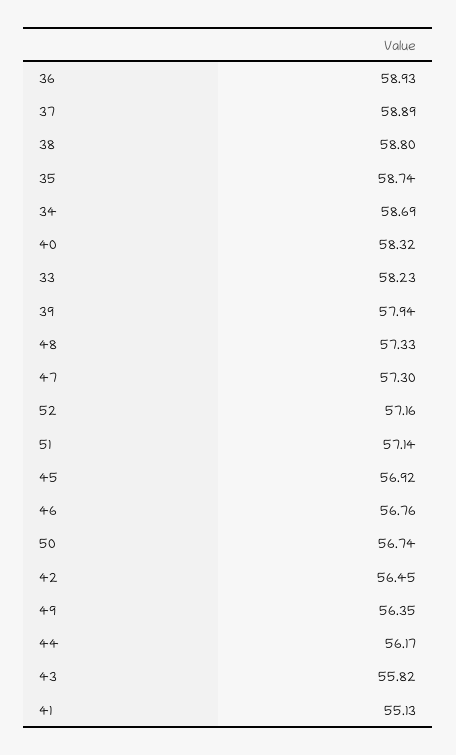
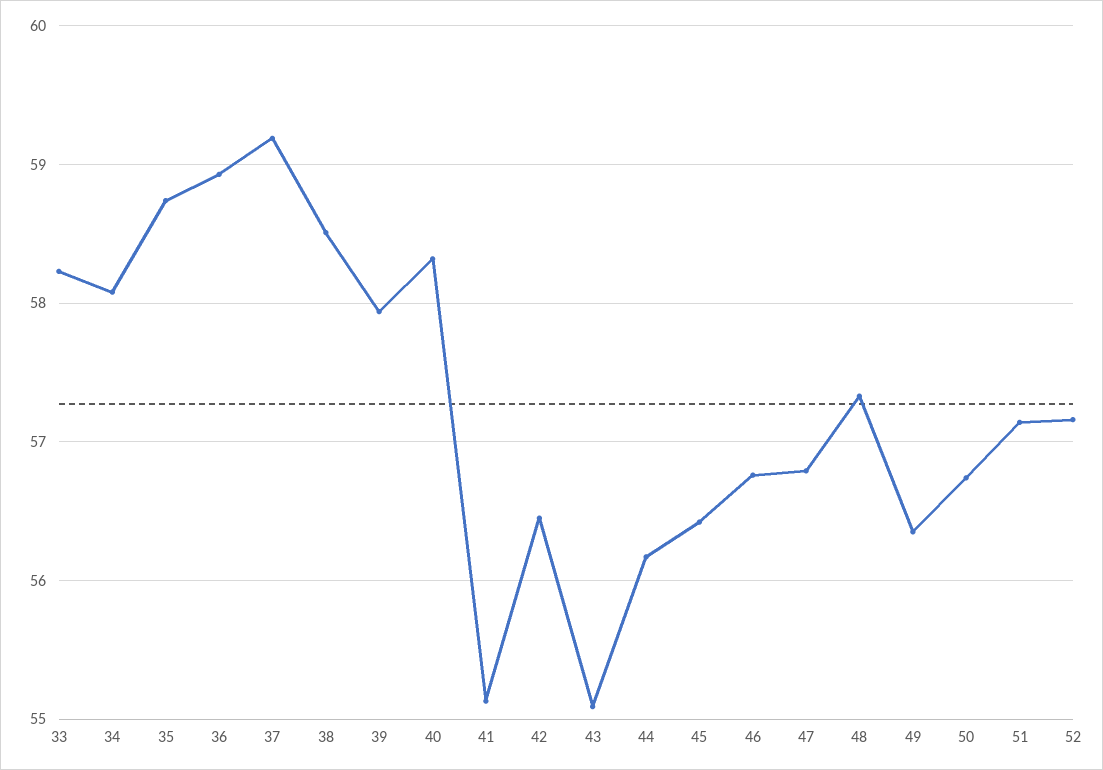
  {
    "36": 58.93,
-   "37": 58.89,
+   "37": 59.2,
-   "38": 58.8,
+   "38": 58.5,
    "35": 58.74,
-   "34": 58.69,
+   "34": 58.1,
    "40": 58.32,
    "33": 58.23,
    "39": 57.94,
    "48": 57.33,
-   "47": 57.3,
+   "47": 56.8,
    "52": 57.16,
    "51": 57.14,
-   "45": 56.92,
+   "45": 56.4,
    "46": 56.76,
    "50": 56.74,
    "42": 56.45,
    "49": 56.35,
    "44": 56.17,
-   "43": 55.82,
+   "43": 55.1,
    "41": 55.13
  }

